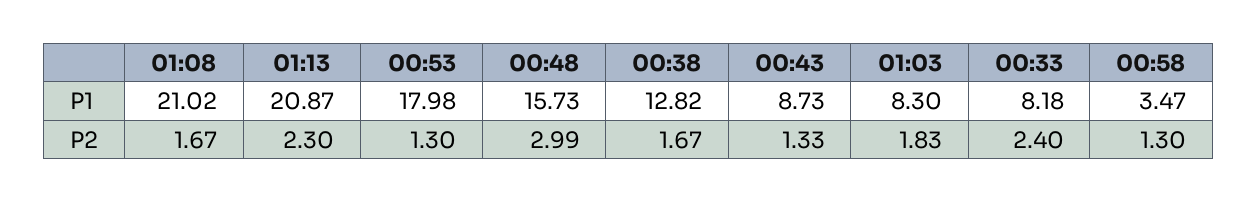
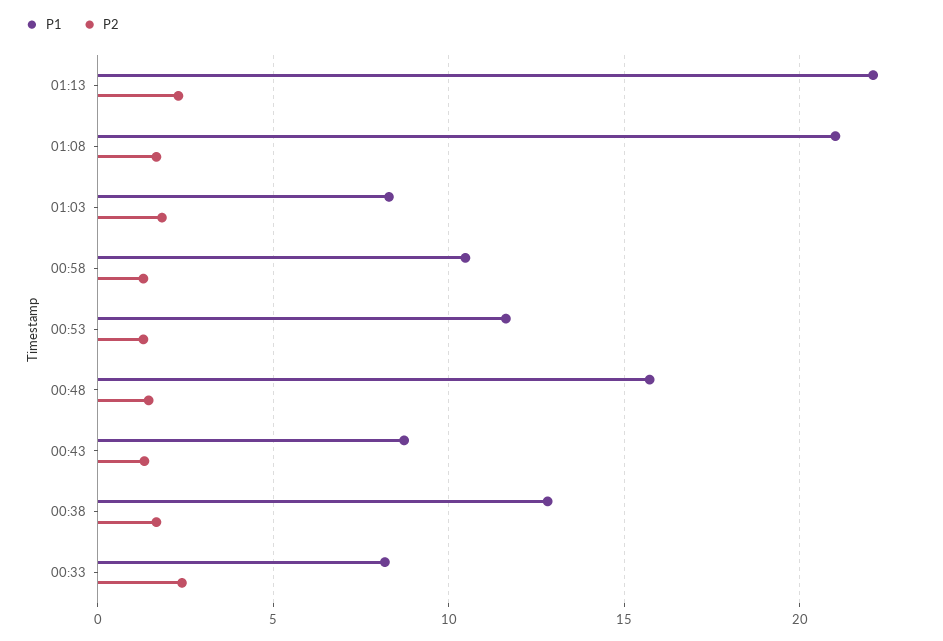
  {
    "P1": {
      "01:08": 21.02,
-     "01:13": 20.87,
+     "01:13": 22,
-     "00:53": 17.98,
+     "00:53": 11.5,
      "00:48": 15.73,
      "00:38": 12.82,
      "00:43": 8.73,
      "01:03": 8.3,
      "00:33": 8.18,
-     "00:58": 3.47
+     "00:58": 10.5
    },
    "P2": {
      "01:08": 1.67,
      "01:13": 2.3,
      "00:53": 1.3,
-     "00:48": 2.99,
+     "00:48": 1.5,
      "00:38": 1.67,
      "00:43": 1.33,
      "01:03": 1.83,
      "00:33": 2.4,
      "00:58": 1.3
    }
  }

